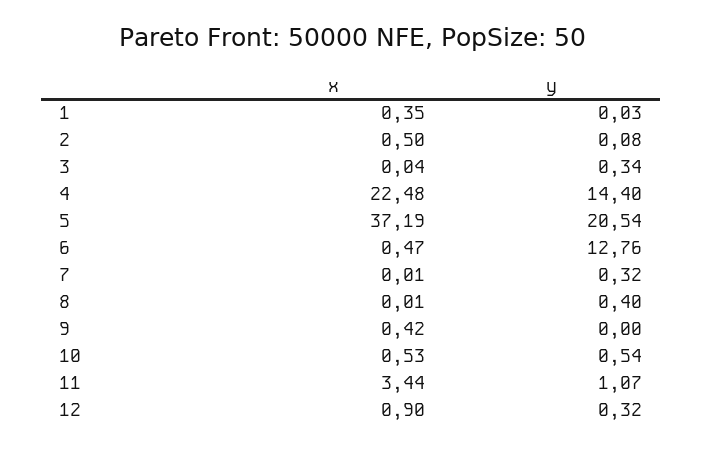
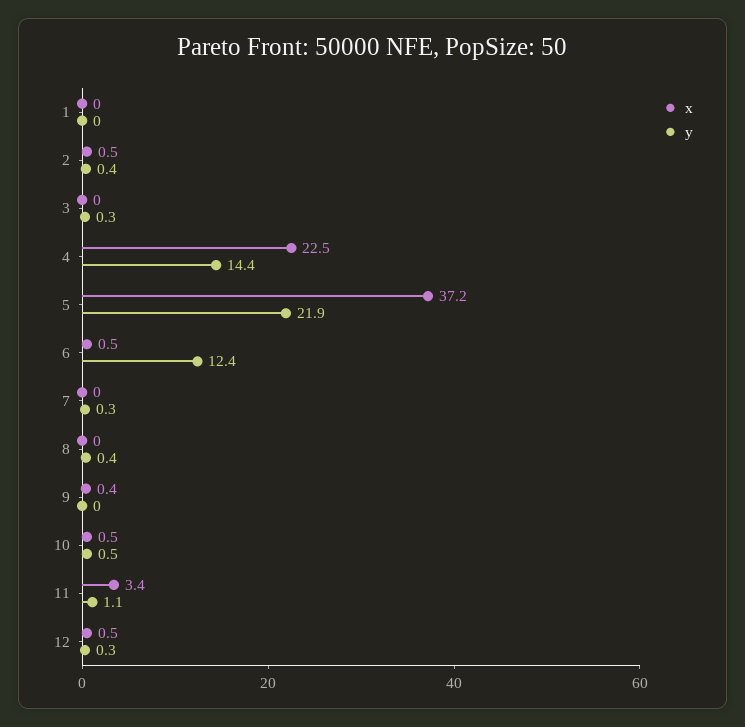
  {
    "x": {
-     "1": 0.35,
+     "1": 0,
      "2": 0.5,
      "3": 0.04,
      "4": 22.48,
      "5": 37.19,
      "6": 0.47,
      "7": 0.01,
      "8": 0.01,
      "9": 0.42,
      "10": 0.53,
      "11": 3.44,
-     "12": 0.9
+     "12": 0.5
    },
    "y": {
      "1": 0.03,
-     "2": 0.08,
+     "2": 0.4,
      "3": 0.34,
      "4": 14.4,
-     "5": 20.54,
+     "5": 21.9,
-     "6": 12.76,
+     "6": 12.4,
      "7": 0.32,
      "8": 0.4,
      "9": 0,
      "10": 0.54,
      "11": 1.07,
      "12": 0.32
    }
  }

